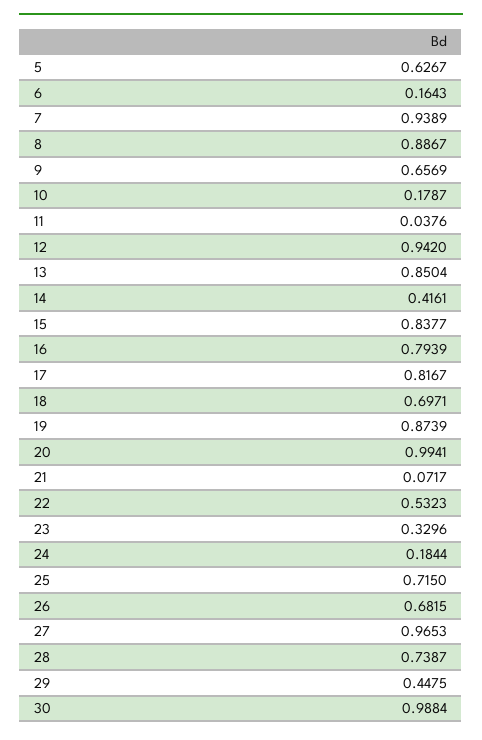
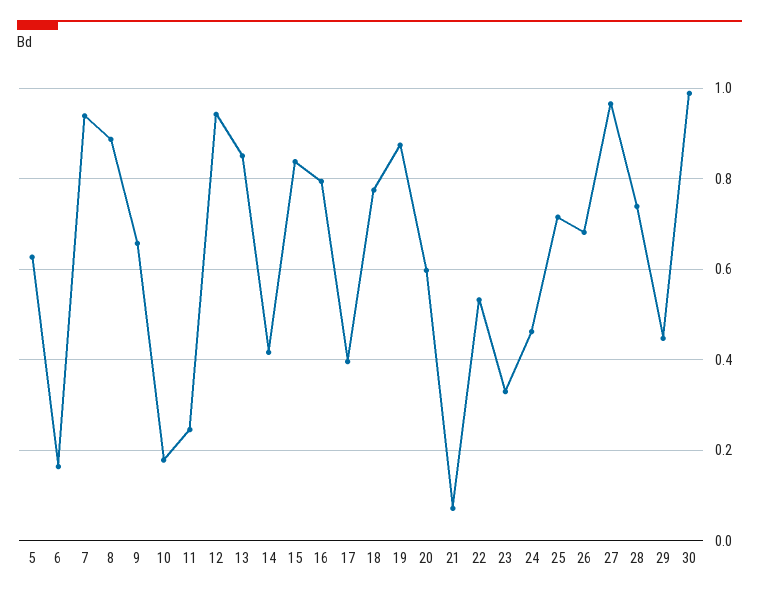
  {
    "5": 0.6267,
    "6": 0.1643,
    "7": 0.9389,
    "8": 0.8867,
    "9": 0.6569,
    "10": 0.1787,
-   "11": 0.0376,
+   "11": 0.24,
    "12": 0.942,
    "13": 0.8504,
    "14": 0.4161,
    "15": 0.8377,
    "16": 0.7939,
-   "17": 0.8167,
+   "17": 0.4,
-   "18": 0.6971,
+   "18": 0.78,
    "19": 0.8739,
-   "20": 0.9941,
+   "20": 0.6,
    "21": 0.0717,
    "22": 0.5323,
    "23": 0.3296,
-   "24": 0.1844,
+   "24": 0.46,
    "25": 0.715,
    "26": 0.6815,
    "27": 0.9653,
    "28": 0.7387,
    "29": 0.4475,
    "30": 0.9884
  }

